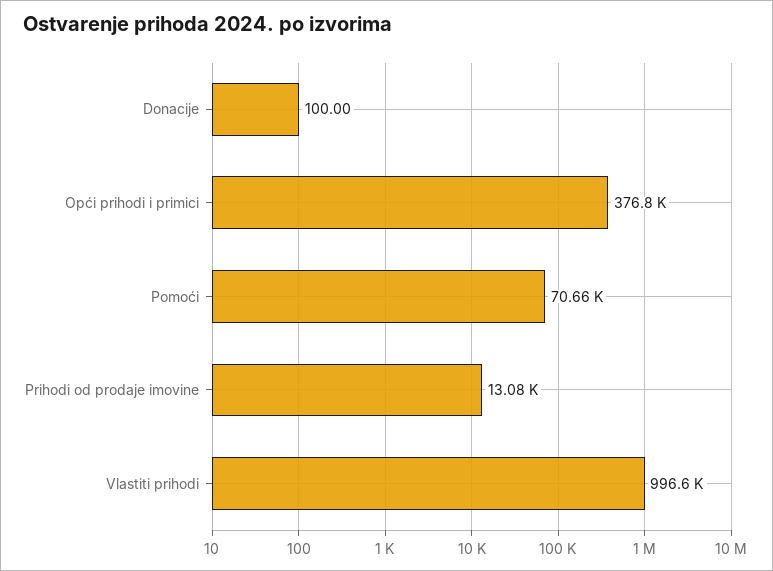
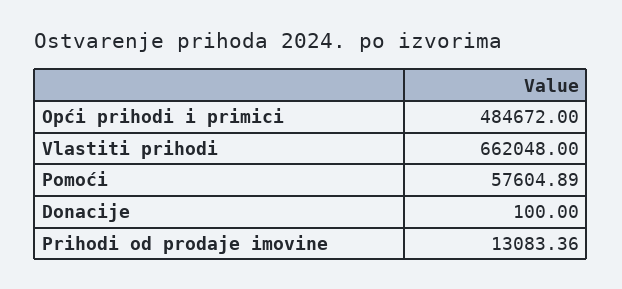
  {
    "Donacije": 100,
-   "Opći prihodi i primici": 376800,
+   "Opći prihodi i primici": 484672,
-   "Pomoći": 70660,
+   "Pomoći": 57604.89,
    "Prihodi od prodaje imovine": 13083.36,
-   "Vlastiti prihodi": 996600
+   "Vlastiti prihodi": 662048
  }

